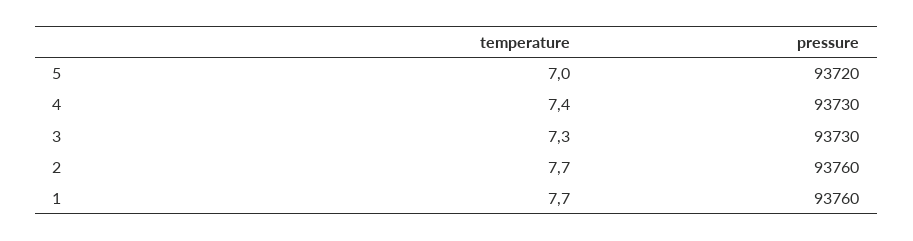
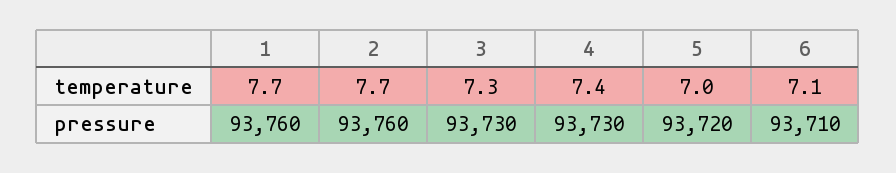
  {
    "temperature": {
      "5": 7,
      "4": 7.4,
      "3": 7.3,
      "2": 7.7,
-     "1": 7.7
+     "1": 7.7,
+     "6": 7.1
    },
    "pressure": {
      "5": 93720,
      "4": 93730,
      "3": 93730,
      "2": 93760,
-     "1": 93760
+     "1": 93760,
+     "6": 93710
    }
  }

